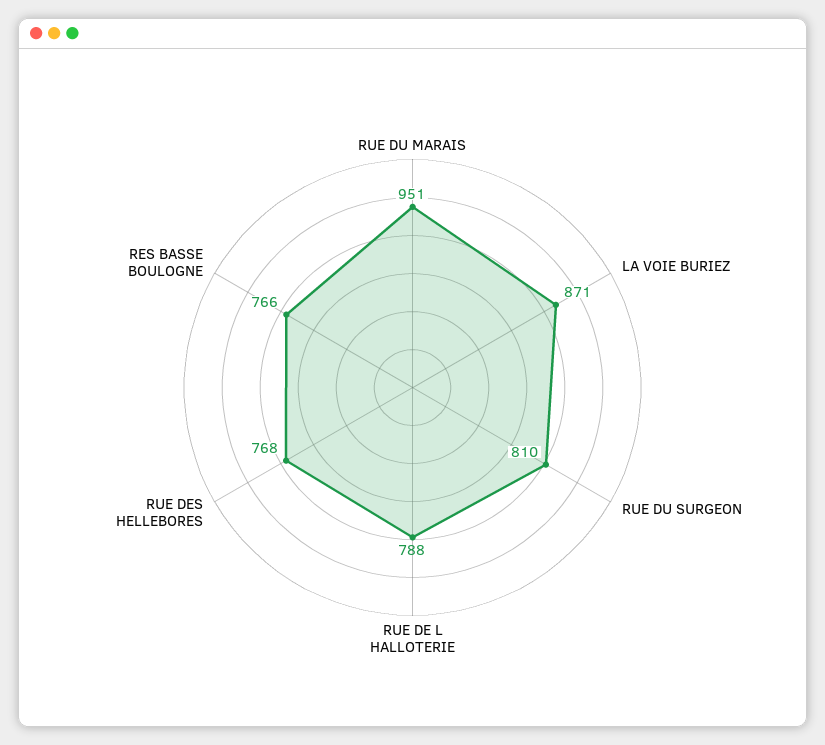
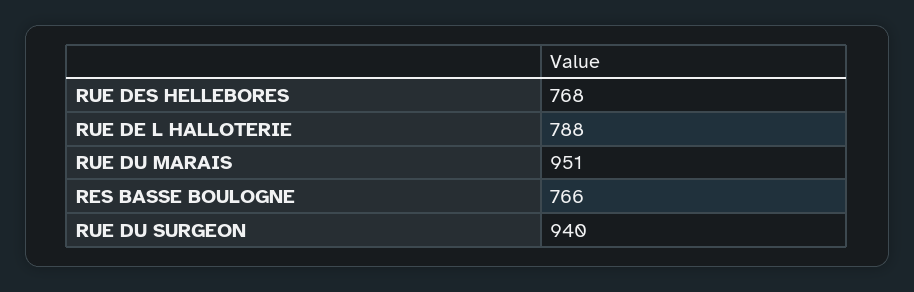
  {
    "RUE DU MARAIS": 951,
-   "LA VOIE BURIEZ": 871,
-   "RUE DU SURGEON": 810,
+   "RUE DU SURGEON": 940,
    "RUE DE L HALLOTERIE": 788,
    "RUE DES HELLEBORES": 768,
    "RES BASSE BOULOGNE": 766
  }

